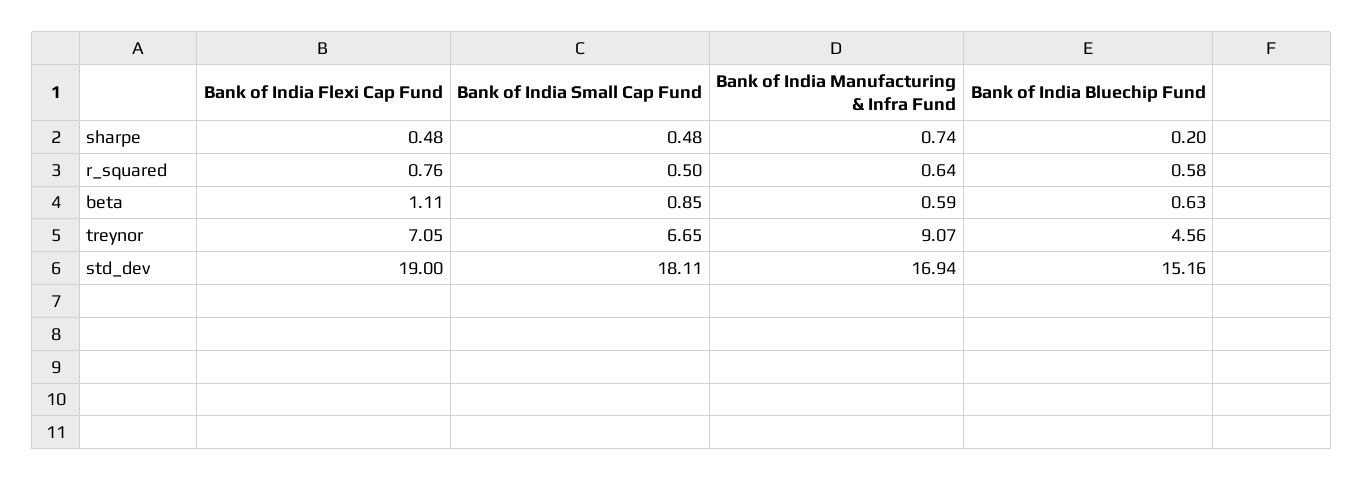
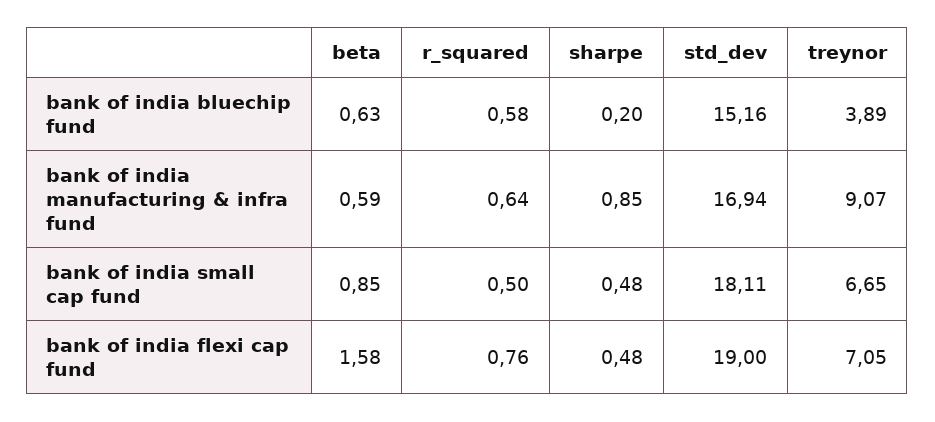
  {
    "Bank of India Flexi Cap Fund": {
      "sharpe": 0.48,
      "r_squared": 0.76,
-     "beta": 1.11,
+     "beta": 1.58,
      "treynor": 7.05,
      "std_dev": 19
    },
    "Bank of India Small Cap Fund": {
      "sharpe": 0.48,
      "r_squared": 0.5,
      "beta": 0.85,
      "treynor": 6.65,
      "std_dev": 18.11
    },
    "Bank of India Manufacturing & Infra Fund": {
-     "sharpe": 0.74,
+     "sharpe": 0.85,
      "r_squared": 0.64,
      "beta": 0.59,
      "treynor": 9.07,
      "std_dev": 16.94
    },
    "Bank of India Bluechip Fund": {
      "sharpe": 0.2,
      "r_squared": 0.58,
      "beta": 0.63,
-     "treynor": 4.56,
+     "treynor": 3.89,
      "std_dev": 15.16
    }
  }

